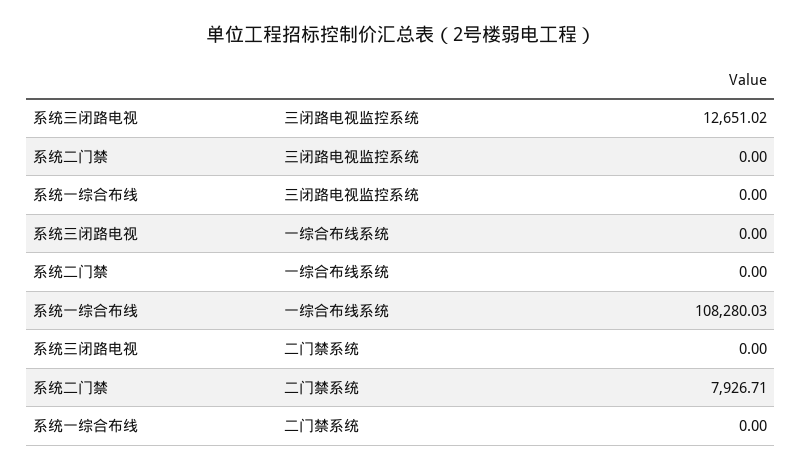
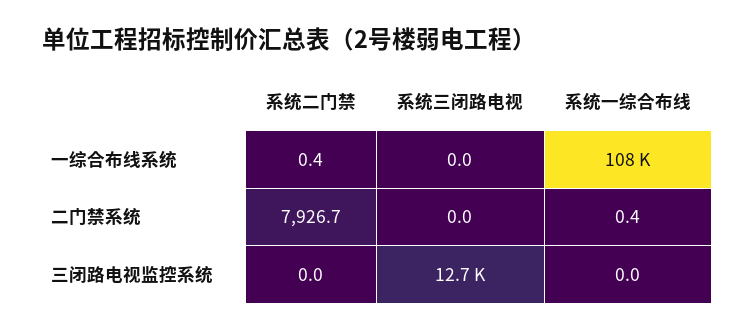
  {
    "系统三闭路电视": {
      "三闭路电视监控系统": 12651.02,
      "一综合布线系统": 0,
      "二门禁系统": 0
    },
    "系统二门禁": {
      "三闭路电视监控系统": 0,
-     "一综合布线系统": 0,
+     "一综合布线系统": 0.4,
      "二门禁系统": 7926.71
    },
    "系统一综合布线": {
      "三闭路电视监控系统": 0,
      "一综合布线系统": 108280.03,
-     "二门禁系统": 0
+     "二门禁系统": 0.4
    }
  }

